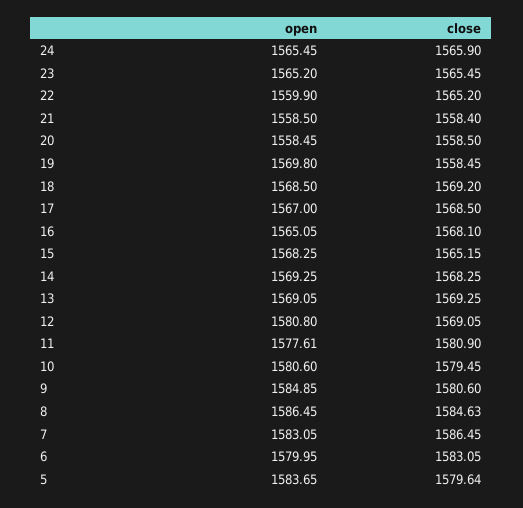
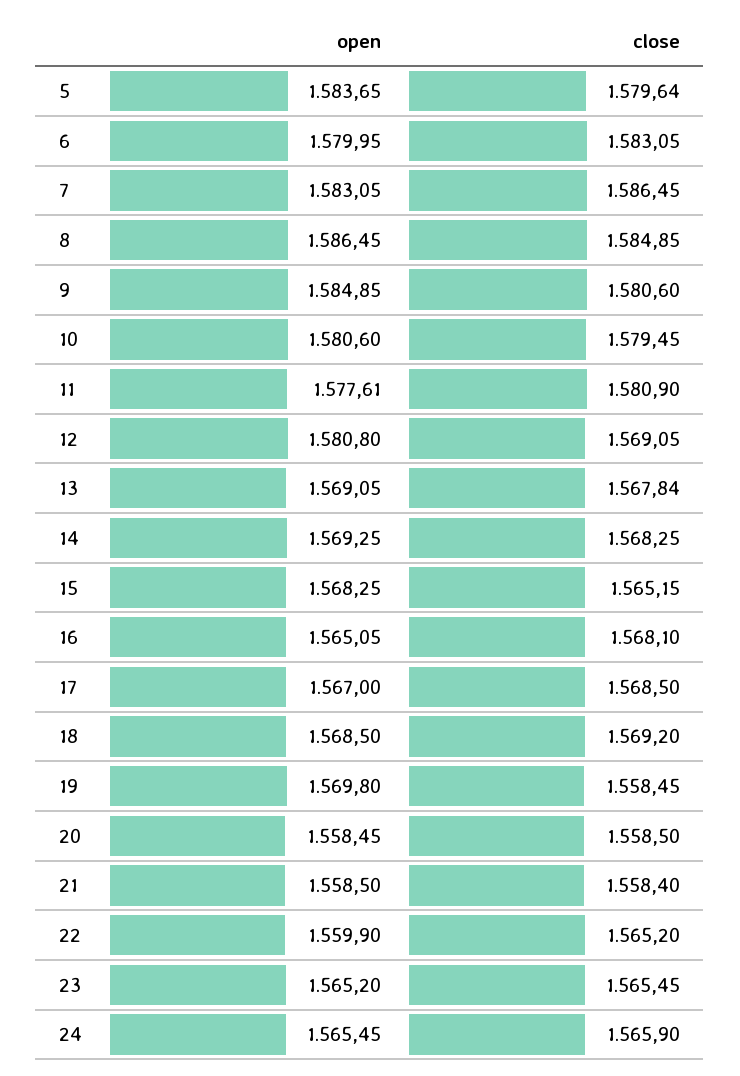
  {
    "open": {
      "24": 1565.45,
      "23": 1565.2,
      "22": 1559.9,
      "21": 1558.5,
      "20": 1558.45,
      "19": 1569.8,
      "18": 1568.5,
      "17": 1567,
      "16": 1565.05,
      "15": 1568.25,
      "14": 1569.25,
      "13": 1569.05,
      "12": 1580.8,
      "11": 1577.61,
      "10": 1580.6,
      "9": 1584.85,
      "8": 1586.45,
      "7": 1583.05,
      "6": 1579.95,
      "5": 1583.65
    },
    "close": {
      "24": 1565.9,
      "23": 1565.45,
      "22": 1565.2,
      "21": 1558.4,
      "20": 1558.5,
      "19": 1558.45,
      "18": 1569.2,
      "17": 1568.5,
      "16": 1568.1,
      "15": 1565.15,
      "14": 1568.25,
-     "13": 1569.25,
+     "13": 1567.84,
      "12": 1569.05,
      "11": 1580.9,
      "10": 1579.45,
      "9": 1580.6,
-     "8": 1584.63,
+     "8": 1584.85,
      "7": 1586.45,
      "6": 1583.05,
      "5": 1579.64
    }
  }

